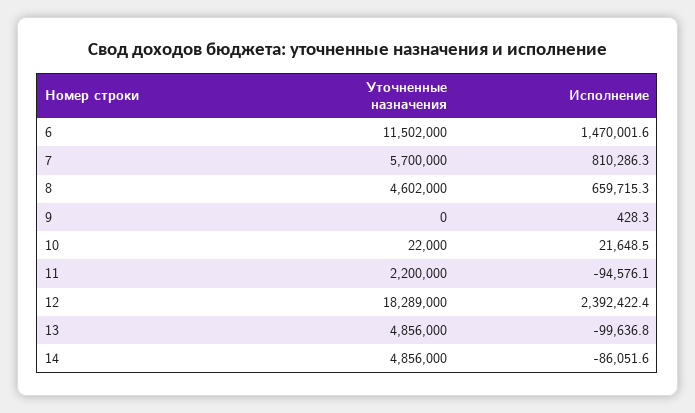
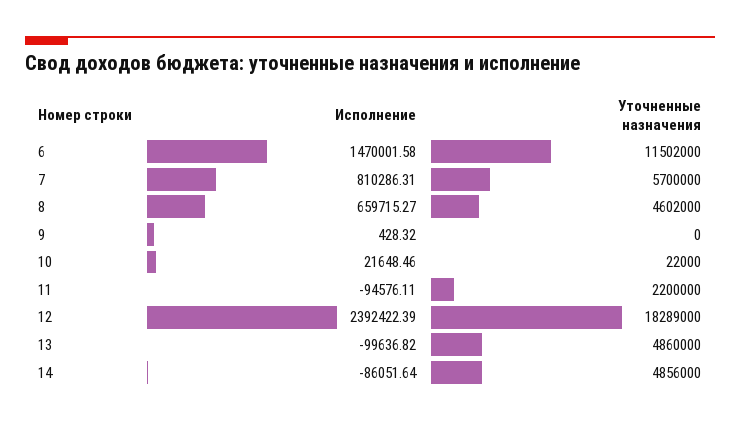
  {
    "Уточненные назначения": {
      "6": 11502000,
      "7": 5700000,
      "8": 4602000,
      "9": 0,
      "10": 22000,
      "11": 2200000,
      "12": 18289000,
-     "13": 4856000,
+     "13": 4860000,
      "14": 4856000
    },
    "Исполнение": {
      "6": 1470001.58,
      "7": 810286.31,
      "8": 659715.27,
      "9": 428.32,
      "10": 21648.46,
      "11": -94576.11,
      "12": 2392422.39,
      "13": -99636.82,
      "14": -86051.64
    }
  }

